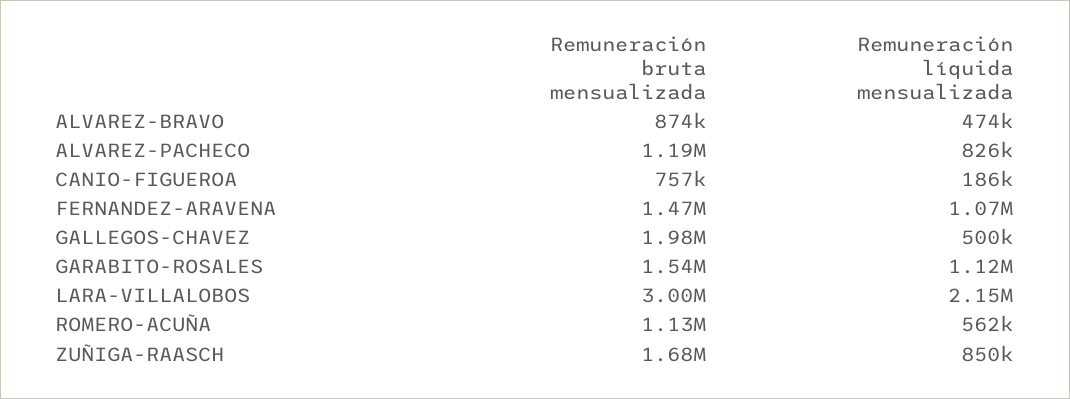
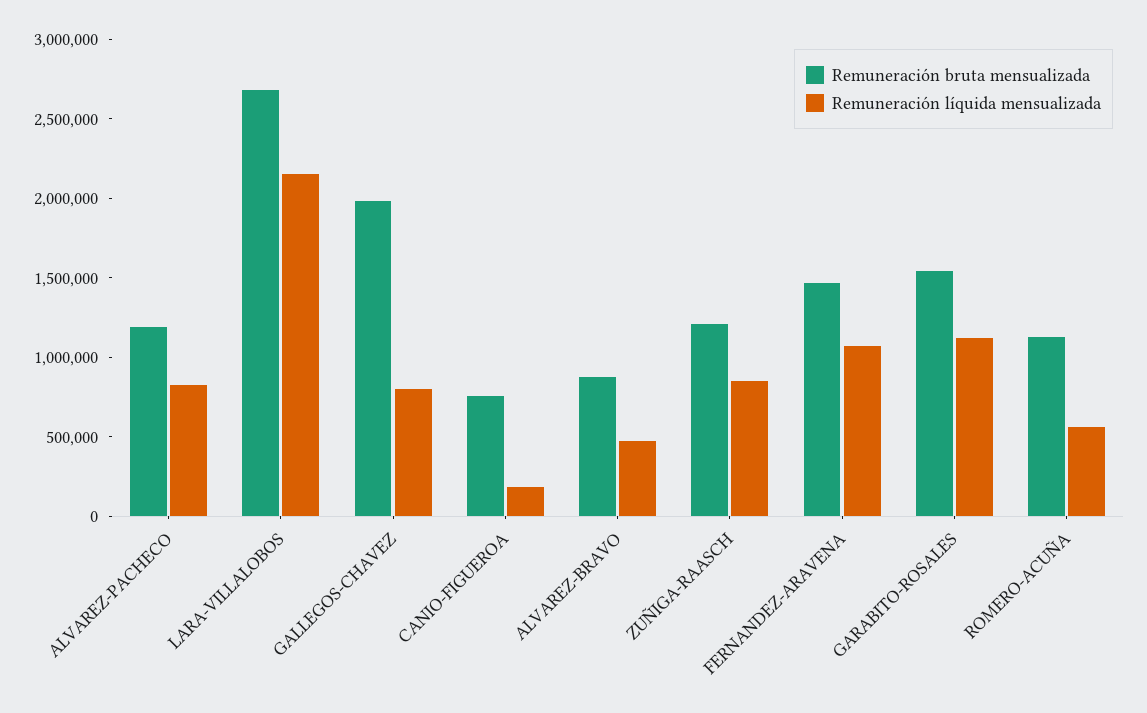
  {
    "Remuneración bruta mensualizada": {
      "ALVAREZ-BRAVO": 874000,
      "ALVAREZ-PACHECO": 1190000,
      "CANIO-FIGUEROA": 757000,
      "FERNANDEZ-ARAVENA": 1470000,
      "GALLEGOS-CHAVEZ": 1980000,
      "GARABITO-ROSALES": 1540000,
-     "LARA-VILLALOBOS": 3000000,
+     "LARA-VILLALOBOS": 2700000,
      "ROMERO-ACUÑA": 1130000,
-     "ZUÑIGA-RAASCH": 1680000
+     "ZUÑIGA-RAASCH": 1200000
    },
    "Remuneración líquida mensualizada": {
      "ALVAREZ-BRAVO": 474000,
      "ALVAREZ-PACHECO": 826000,
      "CANIO-FIGUEROA": 186000,
      "FERNANDEZ-ARAVENA": 1070000,
-     "GALLEGOS-CHAVEZ": 500000,
+     "GALLEGOS-CHAVEZ": 800000,
      "GARABITO-ROSALES": 1120000,
      "LARA-VILLALOBOS": 2150000,
      "ROMERO-ACUÑA": 562000,
      "ZUÑIGA-RAASCH": 850000
    }
  }

